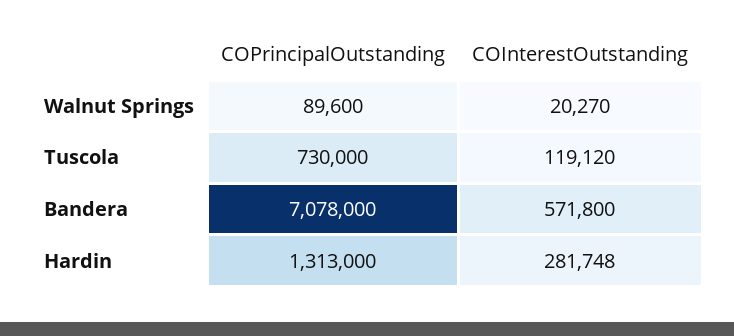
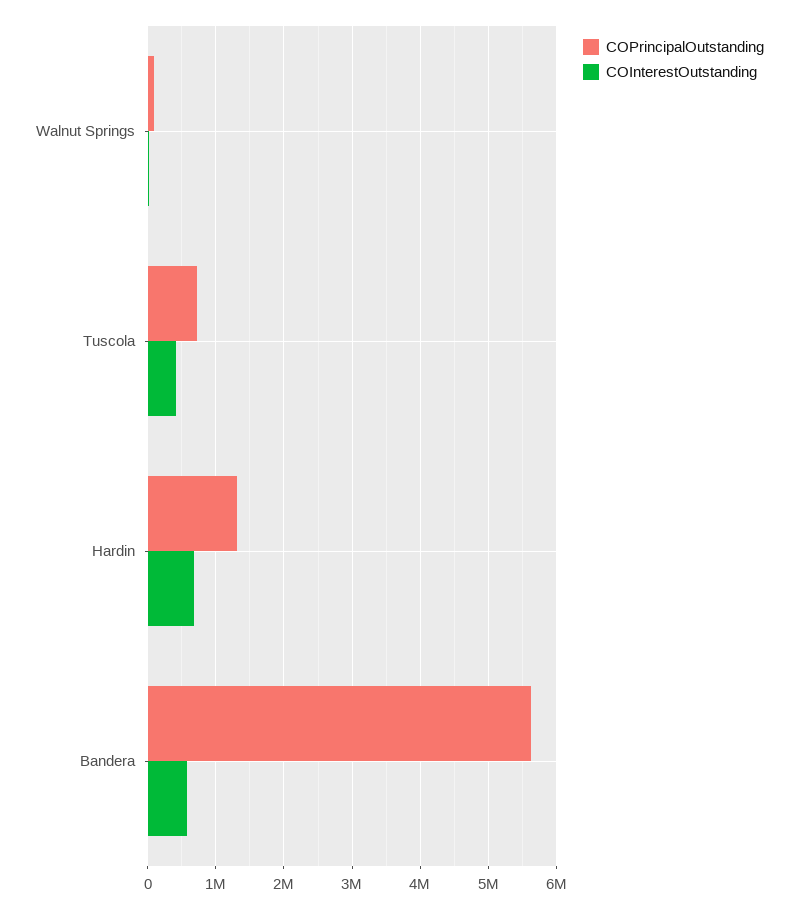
  {
    "COPrincipalOutstanding": {
      "Walnut Springs": 89600,
      "Tuscola": 730000,
-     "Bandera": 7078000,
+     "Bandera": 5600000,
      "Hardin": 1313000
    },
    "COInterestOutstanding": {
      "Walnut Springs": 20270,
-     "Tuscola": 119120,
+     "Tuscola": 400000,
      "Bandera": 571800,
-     "Hardin": 281748
+     "Hardin": 700000
    }
  }

